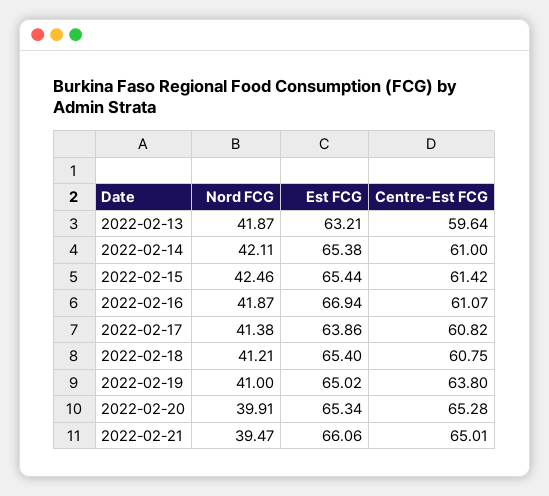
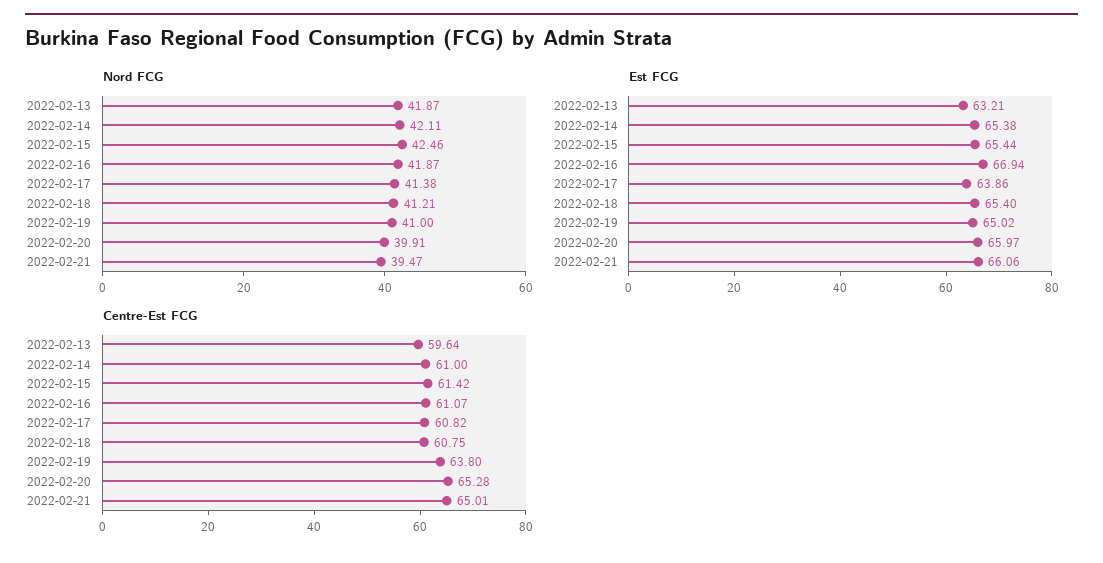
  {
    "Nord FCG": {
      "2022-02-13": 41.87,
      "2022-02-14": 42.11,
      "2022-02-15": 42.46,
      "2022-02-16": 41.87,
      "2022-02-17": 41.38,
      "2022-02-18": 41.21,
      "2022-02-19": 41,
      "2022-02-20": 39.91,
      "2022-02-21": 39.47
    },
    "Est FCG": {
      "2022-02-13": 63.21,
      "2022-02-14": 65.38,
      "2022-02-15": 65.44,
      "2022-02-16": 66.94,
      "2022-02-17": 63.86,
      "2022-02-18": 65.4,
      "2022-02-19": 65.02,
-     "2022-02-20": 65.34,
+     "2022-02-20": 65.97,
      "2022-02-21": 66.06
    },
    "Centre-Est FCG": {
      "2022-02-13": 59.64,
      "2022-02-14": 61,
      "2022-02-15": 61.42,
      "2022-02-16": 61.07,
      "2022-02-17": 60.82,
      "2022-02-18": 60.75,
      "2022-02-19": 63.8,
      "2022-02-20": 65.28,
      "2022-02-21": 65.01
    }
  }

